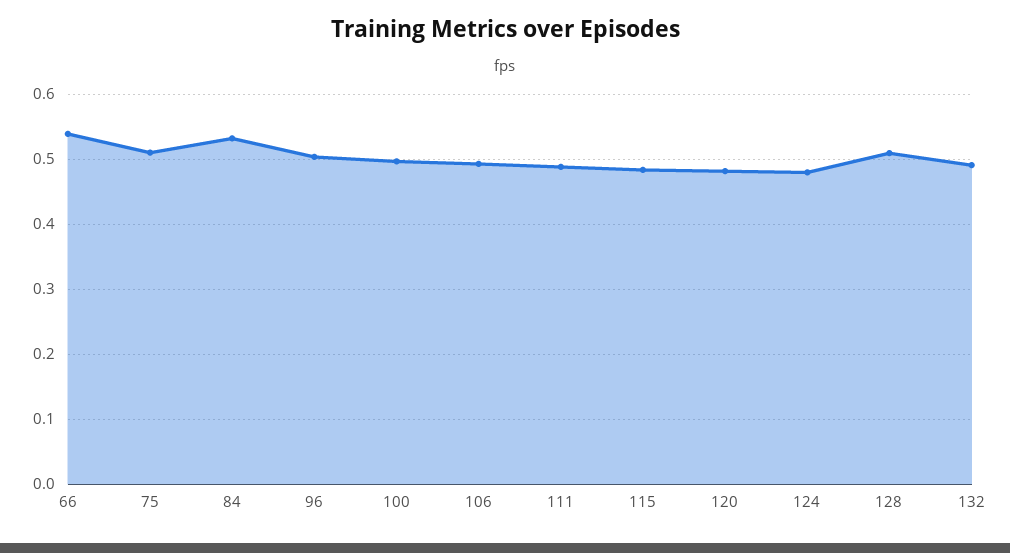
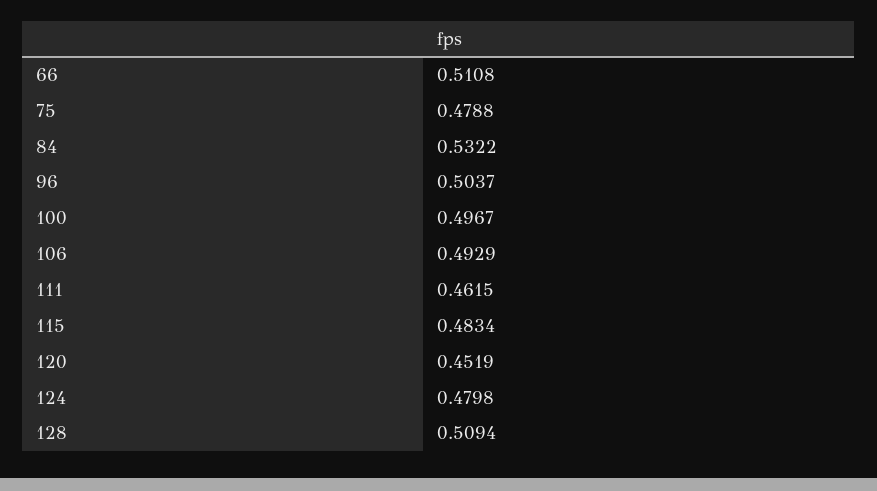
  {
-   "66": 0.54,
+   "66": 0.5108,
-   "75": 0.51,
+   "75": 0.4788,
    "84": 0.5322,
    "96": 0.5037,
    "100": 0.4967,
    "106": 0.4929,
-   "111": 0.49,
+   "111": 0.4615,
    "115": 0.4834,
-   "120": 0.48,
+   "120": 0.4519,
    "124": 0.4798,
-   "128": 0.5094,
+   "128": 0.5094
-   "132": 0.49
  }

